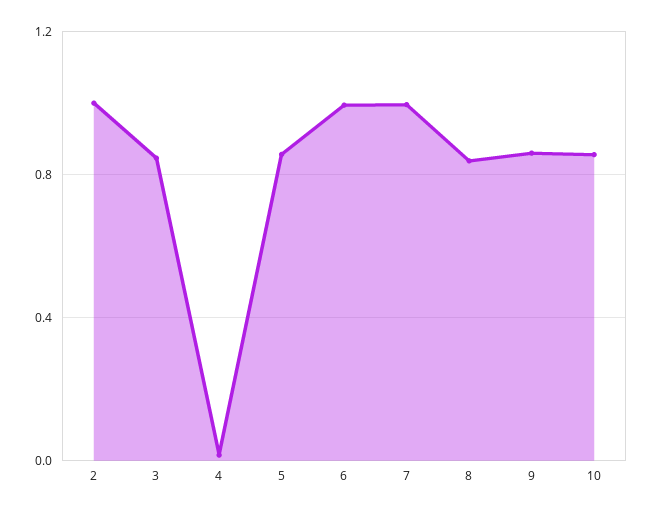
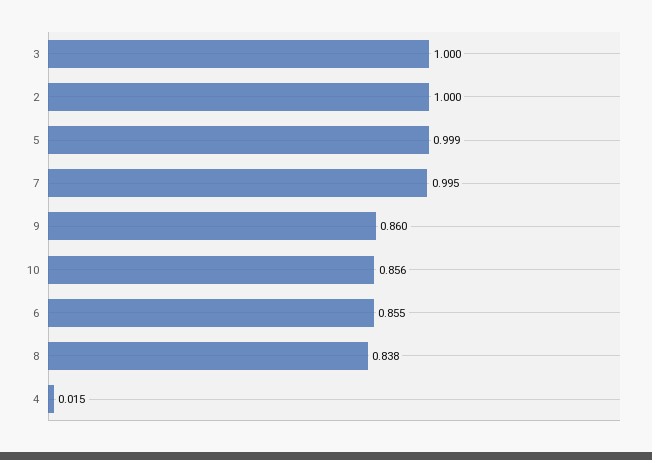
  {
    "2": 1,
-   "3": 0.85,
+   "3": 1,
    "4": 0.015,
-   "5": 0.85,
+   "5": 0.999,
-   "6": 1,
+   "6": 0.855,
    "7": 0.995,
    "8": 0.838,
    "9": 0.86,
    "10": 0.856
  }

